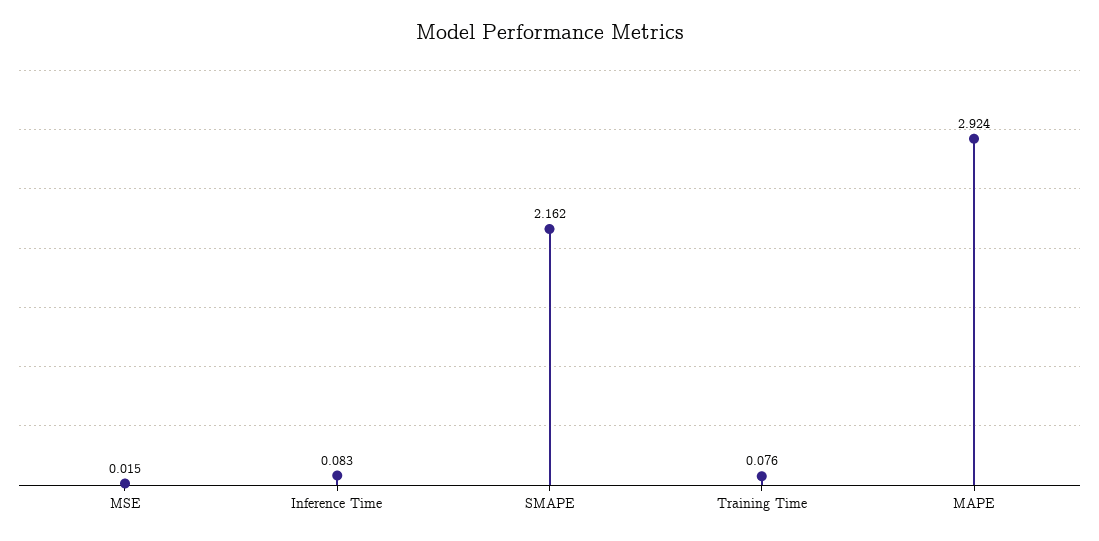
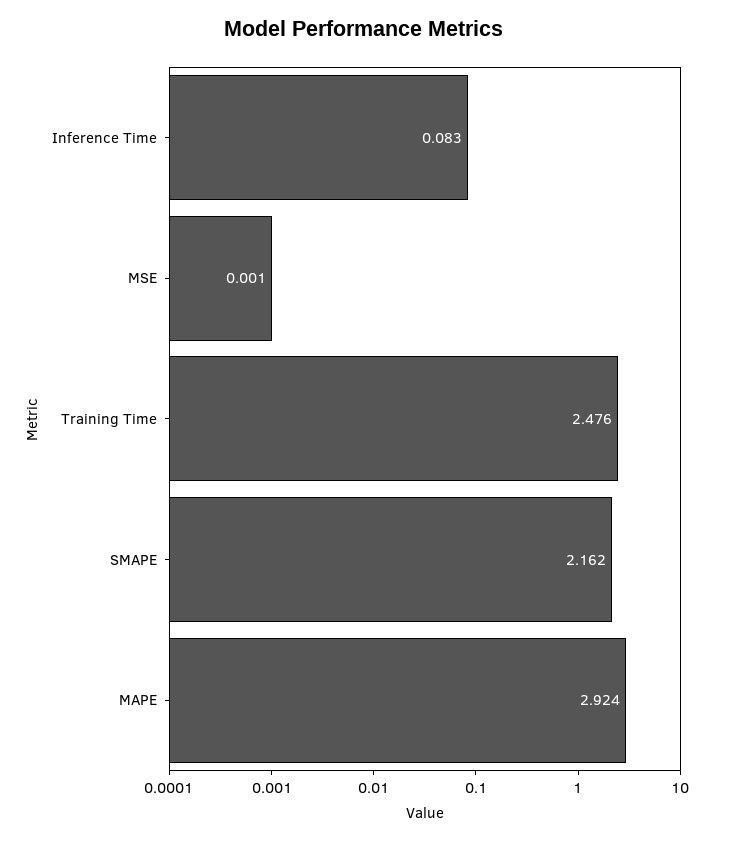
  {
-   "MSE": 0.015,
+   "MSE": 0.001,
    "Inference Time": 0.083,
    "SMAPE": 2.162,
-   "Training Time": 0.076,
+   "Training Time": 2.476,
    "MAPE": 2.924
  }

